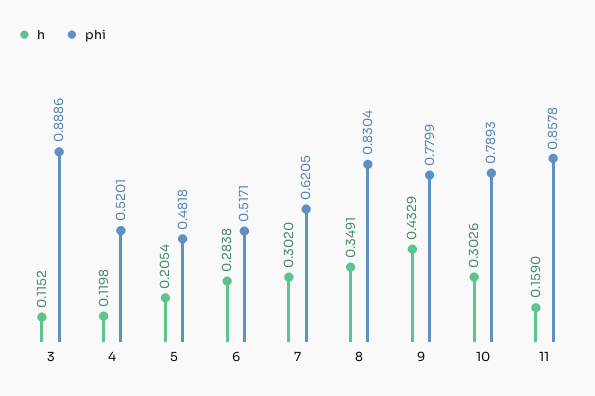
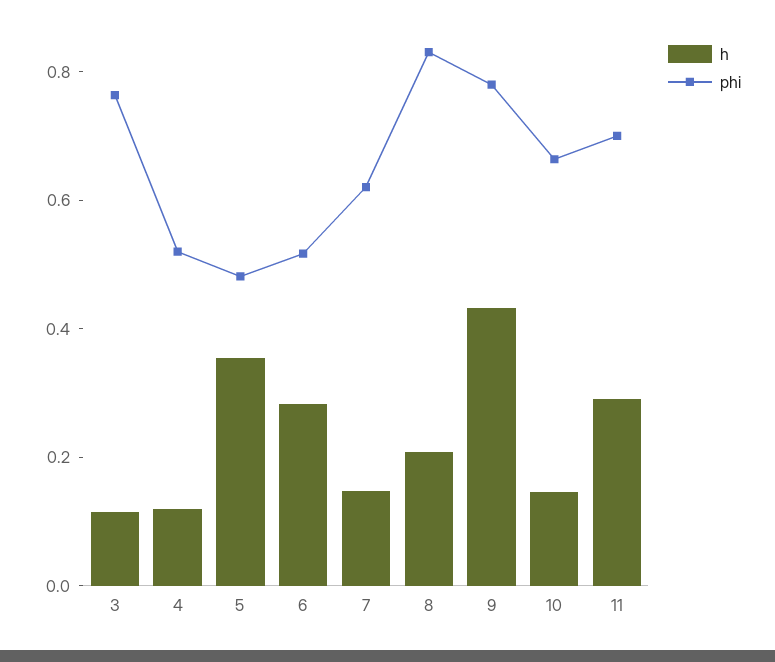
  {
    "h": {
      "3": 0.1152,
      "4": 0.1198,
-     "5": 0.2054,
+     "5": 0.35,
      "6": 0.2838,
-     "7": 0.302,
+     "7": 0.15,
-     "8": 0.3491,
+     "8": 0.2,
      "9": 0.4329,
-     "10": 0.3026,
+     "10": 0.15,
-     "11": 0.159
+     "11": 0.3
    },
    "phi": {
-     "3": 0.8886,
+     "3": 0.75,
      "4": 0.5201,
      "5": 0.4818,
      "6": 0.5171,
      "7": 0.6205,
      "8": 0.8304,
      "9": 0.7799,
-     "10": 0.7893,
+     "10": 0.65,
-     "11": 0.8578
+     "11": 0.7
    }
  }

